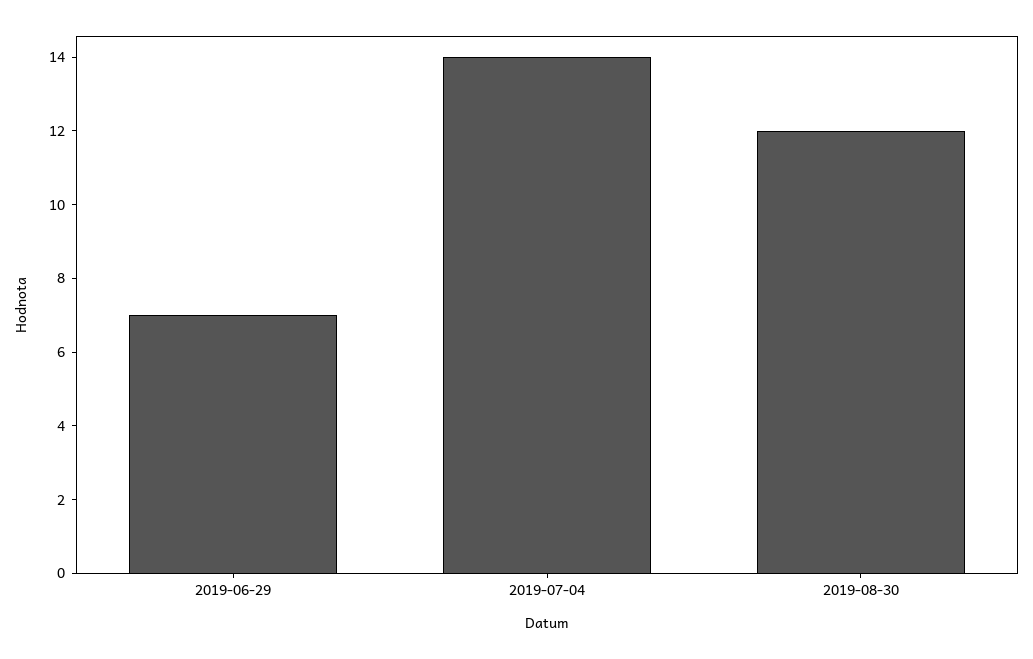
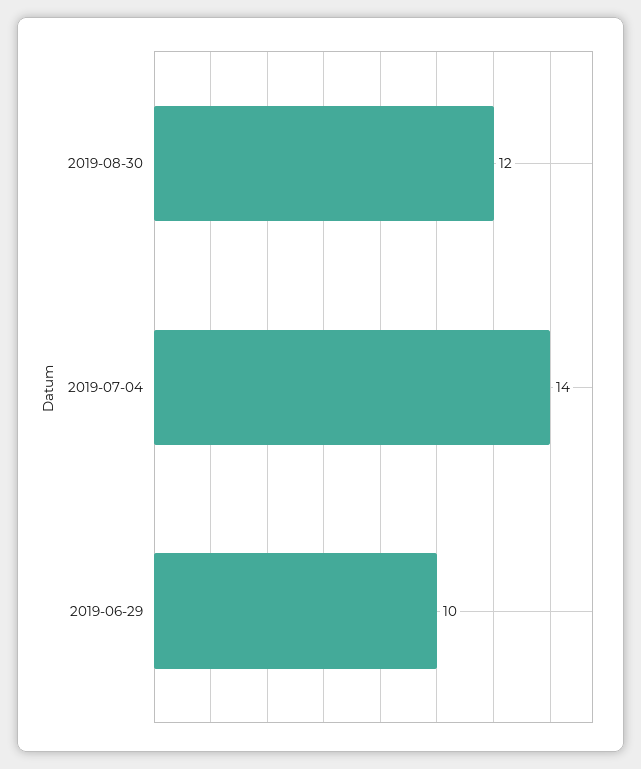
  {
-   "2019-06-29": 7,
+   "2019-06-29": 10,
    "2019-07-04": 14,
    "2019-08-30": 12
  }

